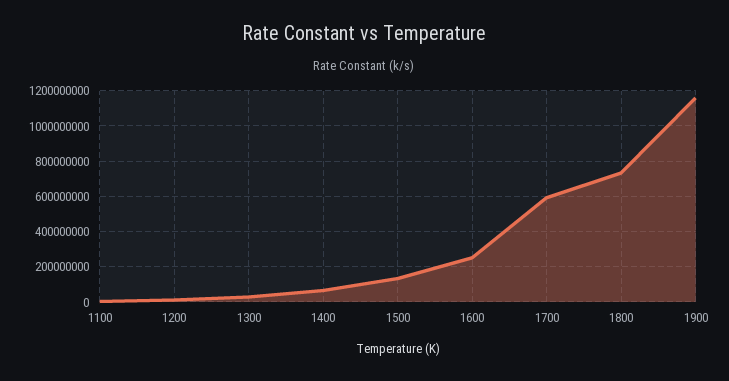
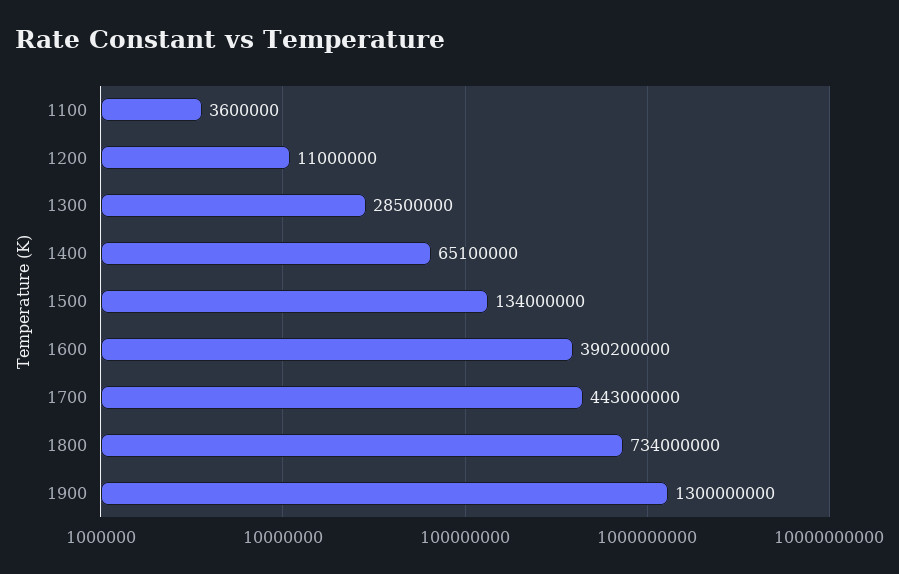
  {
    "1100": 3600000,
    "1200": 11000000,
    "1300": 28500000,
    "1400": 65100000,
    "1500": 134000000,
-   "1600": 250000000,
+   "1600": 390200000,
-   "1700": 600000000,
+   "1700": 443000000,
    "1800": 734000000,
-   "1900": 1150000000
+   "1900": 1300000000
  }

